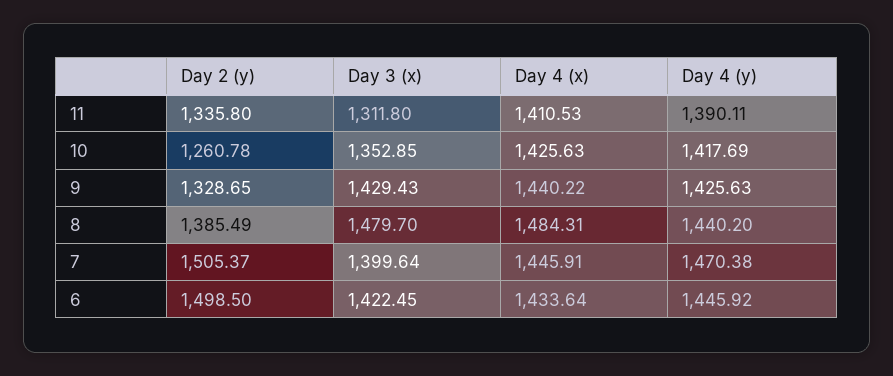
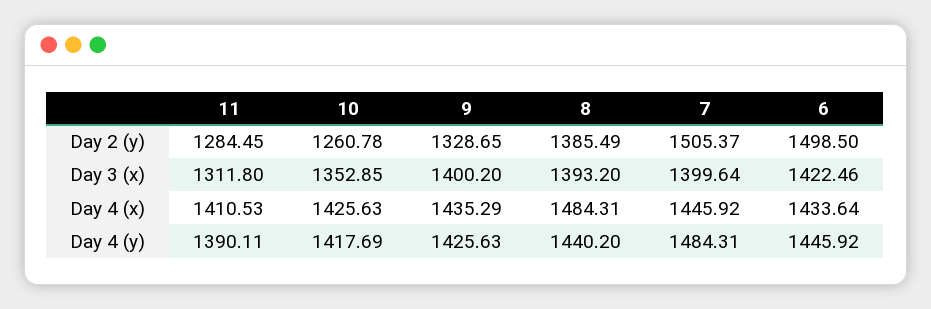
  {
    "Day 2 (y)": {
-     "11": 1335.8,
+     "11": 1284.45,
      "10": 1260.78,
      "9": 1328.65,
      "8": 1385.49,
      "7": 1505.37,
      "6": 1498.5
    },
    "Day 3 (x)": {
      "11": 1311.8,
      "10": 1352.85,
-     "9": 1429.43,
+     "9": 1400.2,
-     "8": 1479.7,
+     "8": 1393.2,
      "7": 1399.64,
-     "6": 1422.45
+     "6": 1422.46
    },
    "Day 4 (x)": {
      "11": 1410.53,
      "10": 1425.63,
-     "9": 1440.22,
+     "9": 1435.29,
      "8": 1484.31,
-     "7": 1445.91,
+     "7": 1445.92,
      "6": 1433.64
    },
    "Day 4 (y)": {
      "11": 1390.11,
      "10": 1417.69,
      "9": 1425.63,
      "8": 1440.2,
-     "7": 1470.38,
+     "7": 1484.31,
      "6": 1445.92
    }
  }

